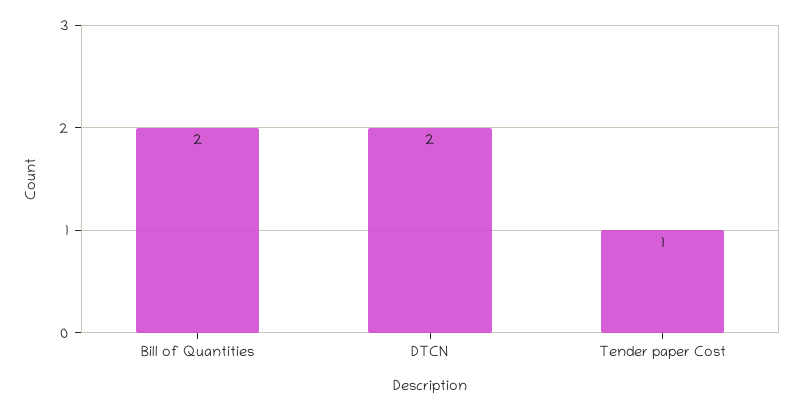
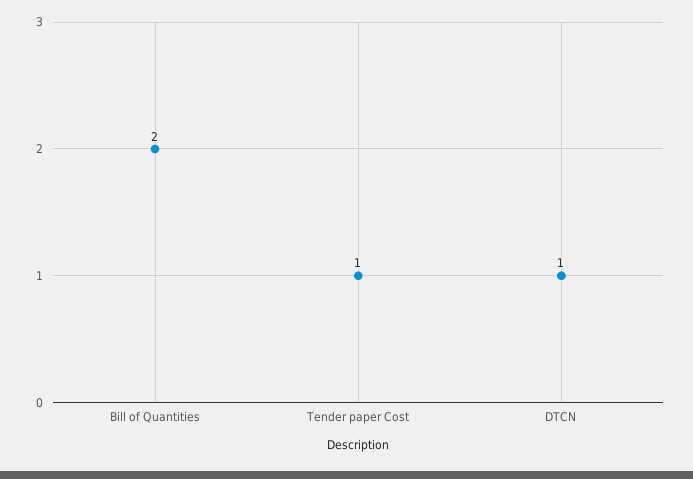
  {
    "Bill of Quantities": 2,
-   "DTCN": 2,
+   "DTCN": 1,
    "Tender paper Cost": 1
  }

